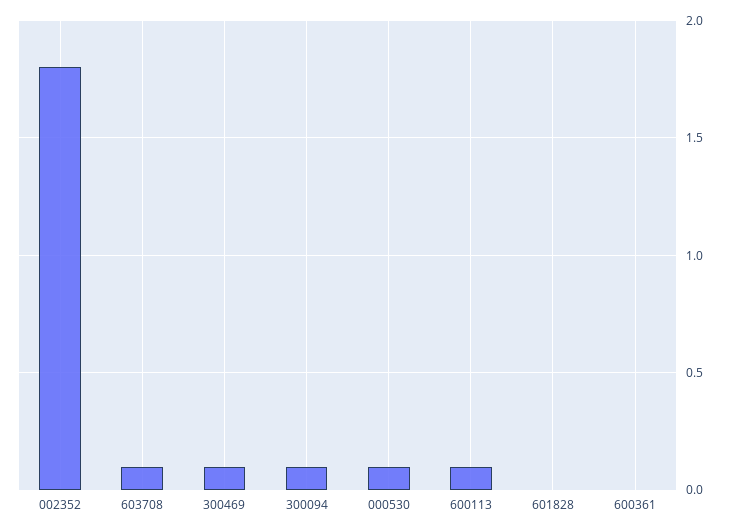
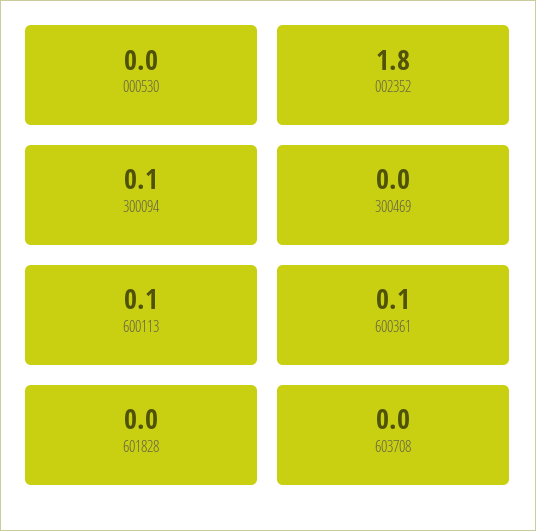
  {
    "002352": 1.8,
-   "603708": 0.1,
+   "603708": 0,
-   "300469": 0.1,
+   "300469": 0,
    "300094": 0.1,
-   "000530": 0.1,
+   "000530": 0,
    "600113": 0.1,
    "601828": 0,
-   "600361": 0
+   "600361": 0.1
  }

